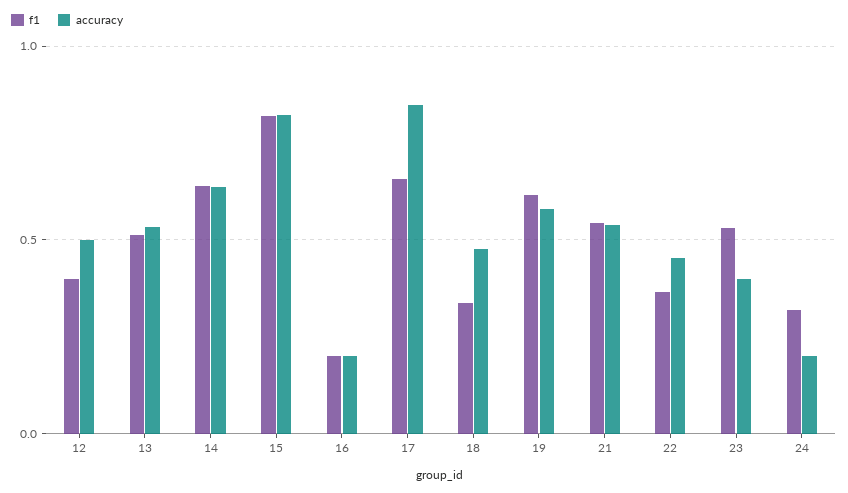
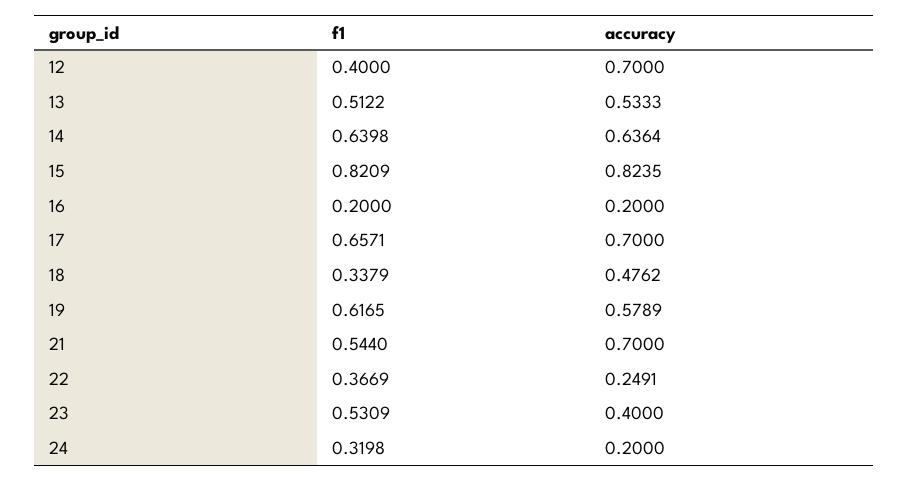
  {
    "f1": {
      "12": 0.4,
      "13": 0.5122,
      "14": 0.6398,
      "15": 0.8209,
      "16": 0.2,
      "17": 0.6571,
      "18": 0.3379,
      "19": 0.6165,
      "21": 0.544,
      "22": 0.3669,
      "23": 0.5309,
      "24": 0.3198
    },
    "accuracy": {
-     "12": 0.5,
+     "12": 0.7,
      "13": 0.5333,
      "14": 0.6364,
      "15": 0.8235,
      "16": 0.2,
-     "17": 0.85,
+     "17": 0.7,
      "18": 0.4762,
      "19": 0.5789,
-     "21": 0.55,
+     "21": 0.7,
-     "22": 0.45,
+     "22": 0.2491,
      "23": 0.4,
      "24": 0.2
    }
  }

